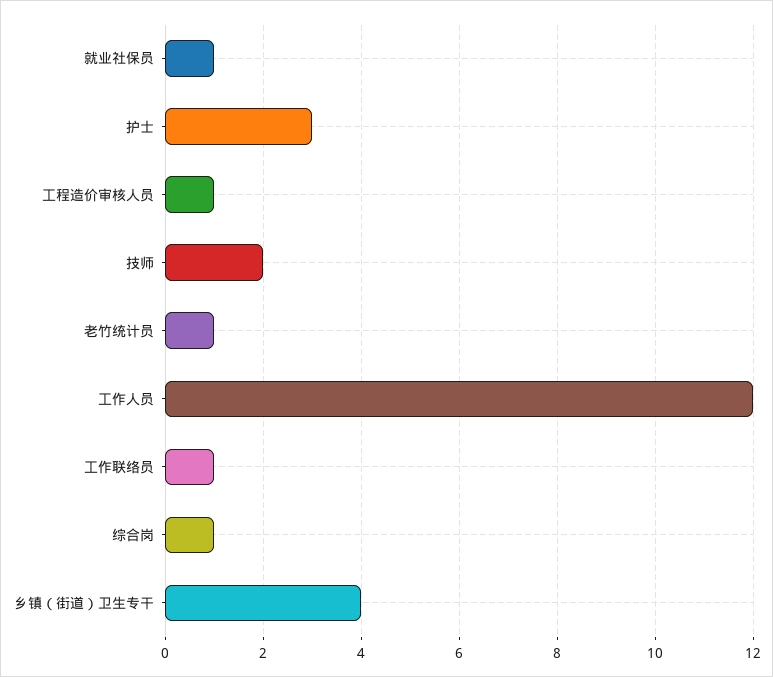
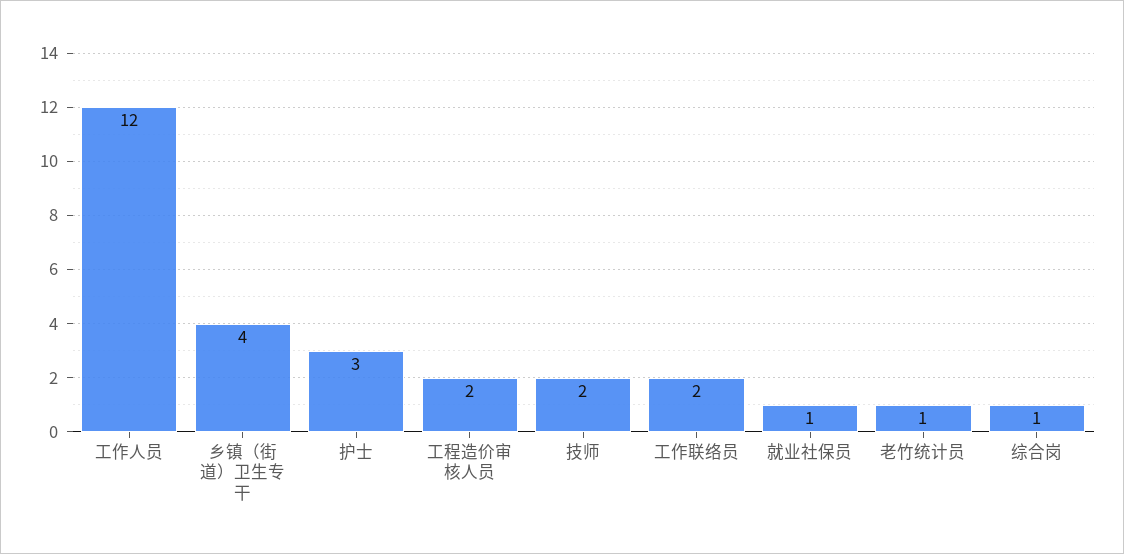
  {
    "就业社保员": 1,
    "护士": 3,
-   "工程造价审核人员": 1,
+   "工程造价审核人员": 2,
    "技师": 2,
    "老竹统计员": 1,
    "工作人员": 12,
-   "工作联络员": 1,
+   "工作联络员": 2,
    "综合岗": 1,
    "乡镇（街道）卫生专干": 4
  }

